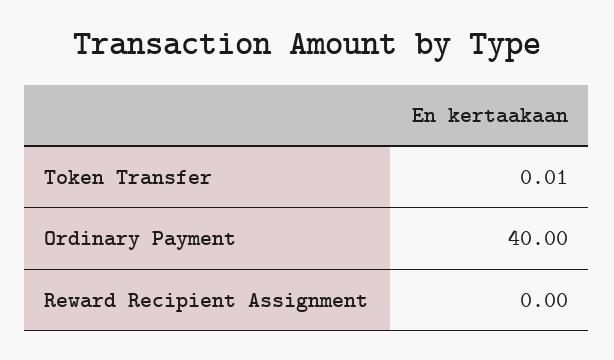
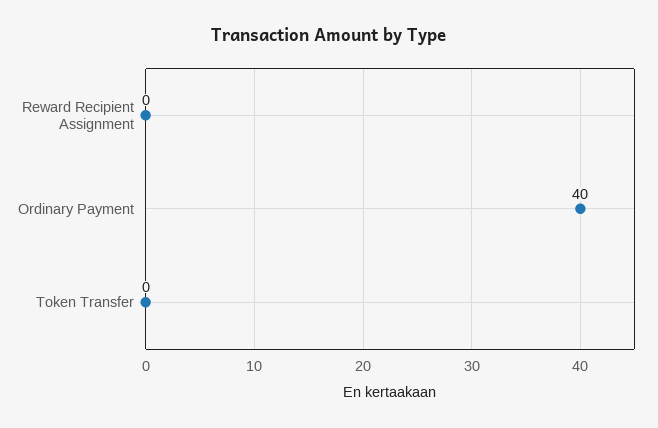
  {
-   "Token Transfer": 0.01,
+   "Token Transfer": 0,
    "Ordinary Payment": 40,
    "Reward Recipient Assignment": 0
  }

